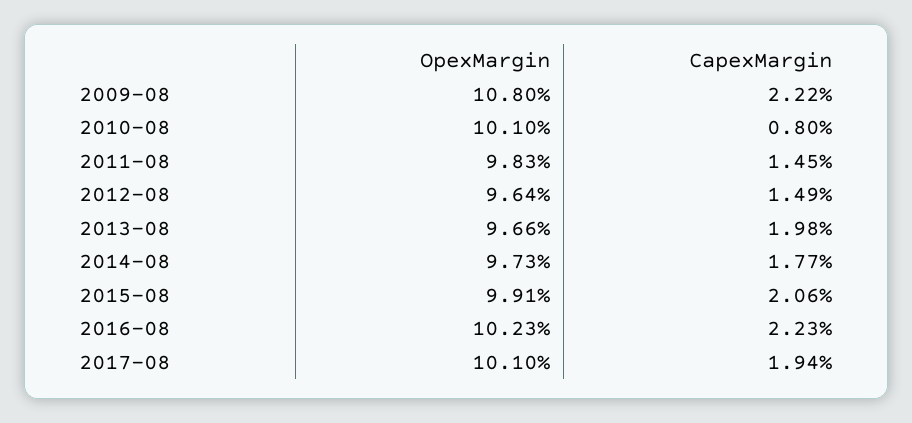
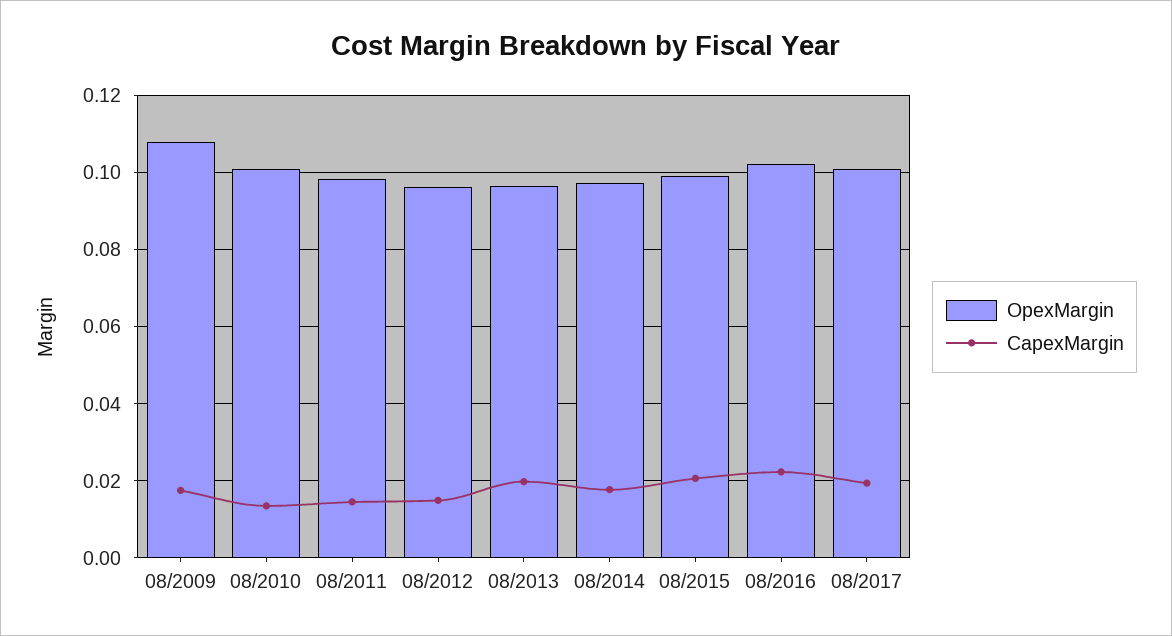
  {
    "OpexMargin": {
      "2009-08": 0.108,
      "2010-08": 0.101,
      "2011-08": 0.0983,
      "2012-08": 0.0964,
      "2013-08": 0.0966,
      "2014-08": 0.0973,
      "2015-08": 0.0991,
      "2016-08": 0.1023,
      "2017-08": 0.101
    },
    "CapexMargin": {
-     "2009-08": 0.0222,
+     "2009-08": 0.018,
-     "2010-08": 0.008,
+     "2010-08": 0.014,
      "2011-08": 0.0145,
      "2012-08": 0.0149,
      "2013-08": 0.0198,
      "2014-08": 0.0177,
      "2015-08": 0.0206,
      "2016-08": 0.0223,
      "2017-08": 0.0194
    }
  }

